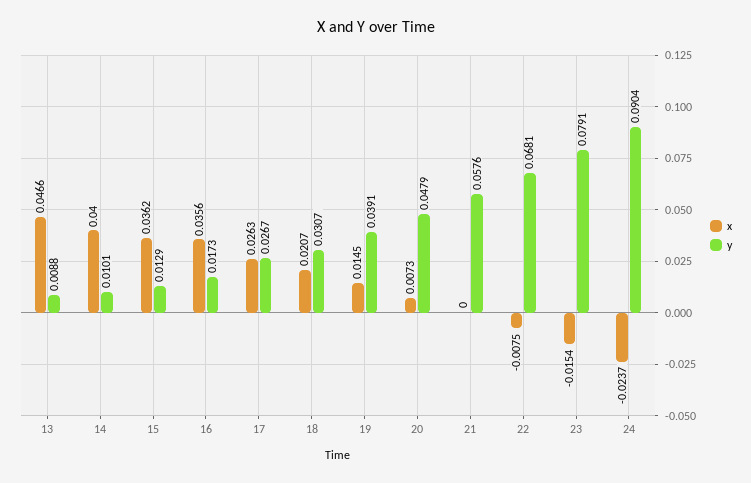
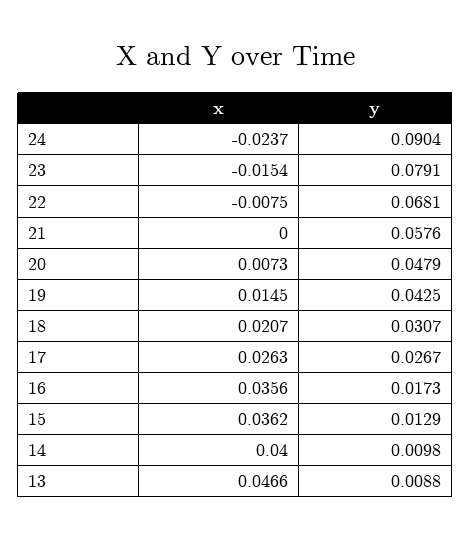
  {
    "x": {
      "13": 0.0466,
      "14": 0.04,
      "15": 0.0362,
      "16": 0.0356,
      "17": 0.0263,
      "18": 0.0207,
      "19": 0.0145,
      "20": 0.0073,
      "21": 0,
      "22": -0.0075,
      "23": -0.0154,
      "24": -0.0237
    },
    "y": {
      "13": 0.0088,
-     "14": 0.0101,
+     "14": 0.0098,
      "15": 0.0129,
      "16": 0.0173,
      "17": 0.0267,
      "18": 0.0307,
-     "19": 0.0391,
+     "19": 0.0425,
      "20": 0.0479,
      "21": 0.0576,
      "22": 0.0681,
      "23": 0.0791,
      "24": 0.0904
    }
  }

